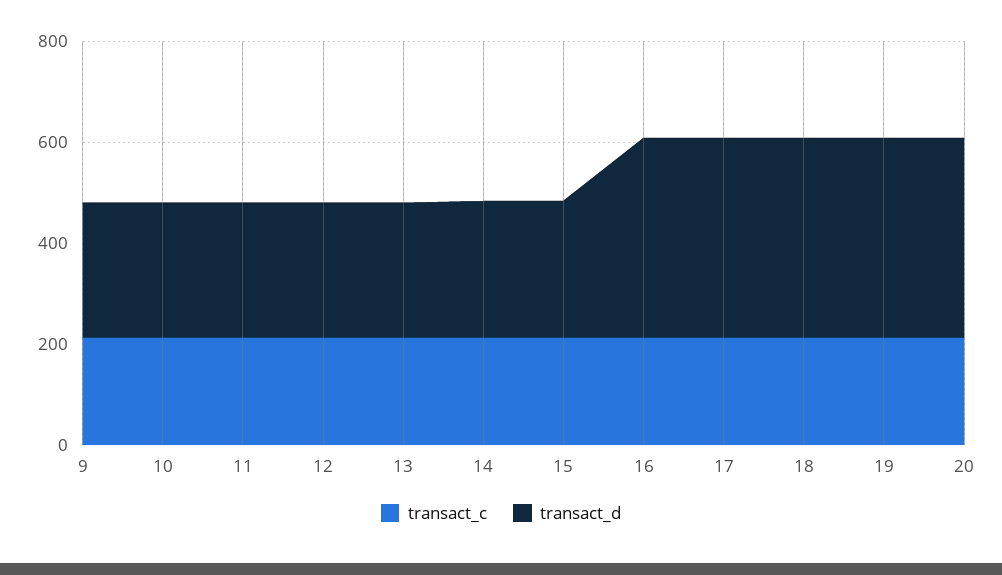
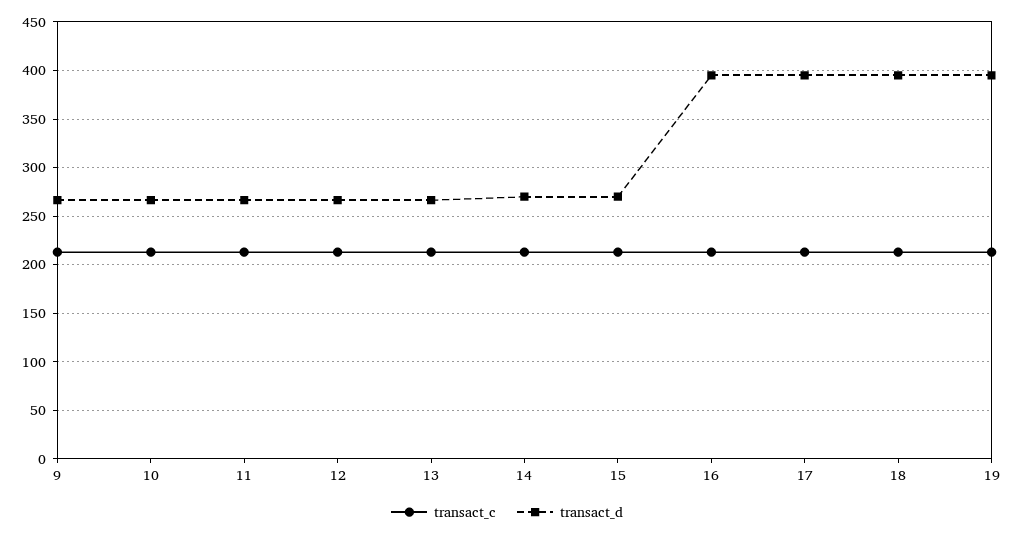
  {
    "transact_c": {
      "9": 210,
      "10": 210,
      "11": 210,
      "12": 210,
      "13": 210,
      "14": 210,
      "15": 210,
      "16": 210,
      "17": 210,
      "18": 210,
-     "19": 210,
+     "19": 210
-     "20": 200
    },
    "transact_d": {
      "9": 270,
      "10": 270,
      "11": 270,
      "12": 270,
      "13": 270,
      "14": 270,
      "15": 270,
      "16": 400,
      "17": 400,
      "18": 400,
-     "19": 400,
+     "19": 400
-     "20": 400
    }
  }

